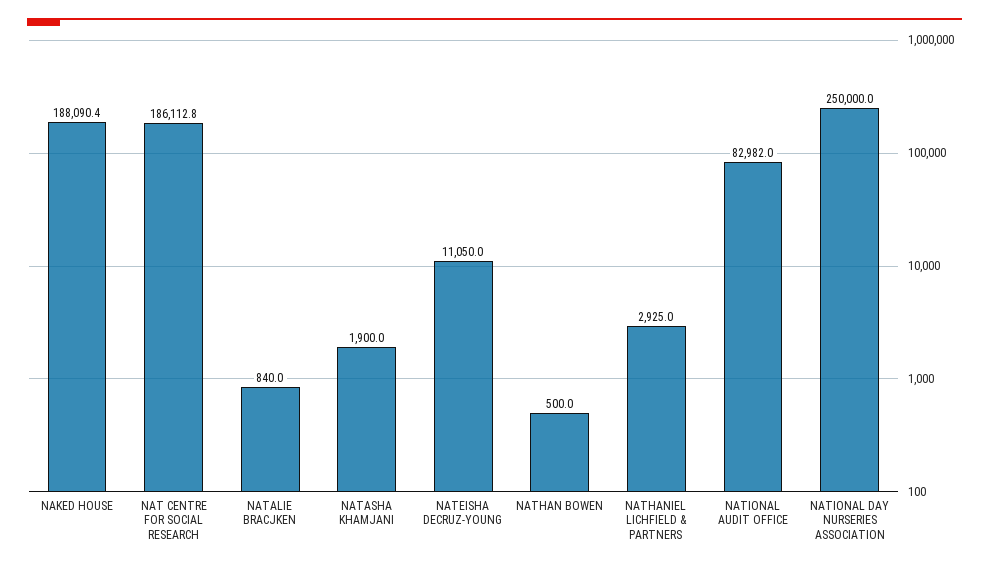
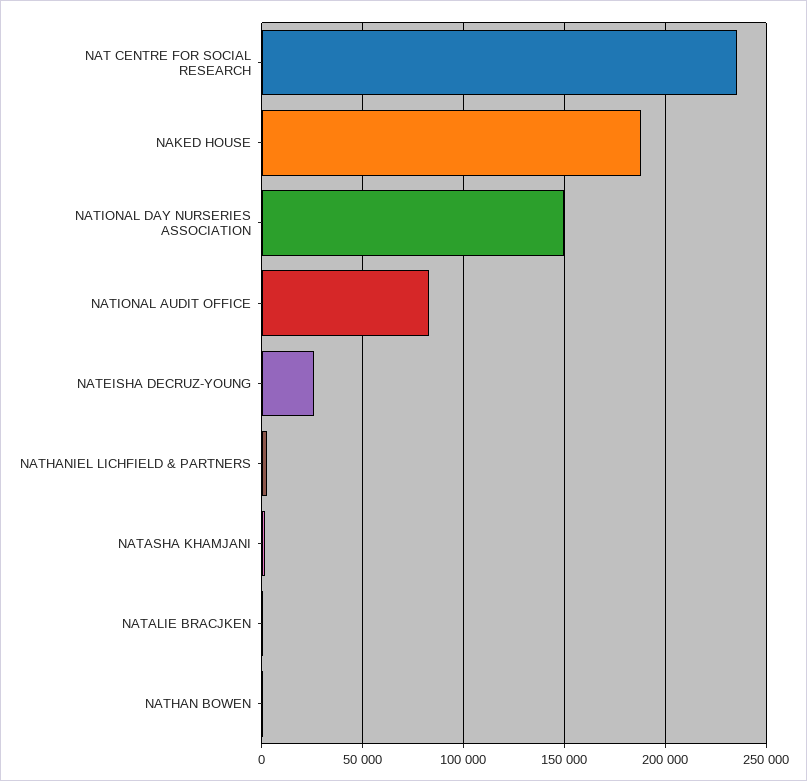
  {
    "NAKED HOUSE": 188090.4,
-   "NAT CENTRE FOR SOCIAL RESEARCH": 186112.8,
+   "NAT CENTRE FOR SOCIAL RESEARCH": 235000,
    "NATALIE BRACJKEN": 840,
    "NATASHA KHAMJANI": 1900,
-   "NATEISHA DECRUZ-YOUNG": 11050,
+   "NATEISHA DECRUZ-YOUNG": 25000,
    "NATHAN BOWEN": 500,
    "NATHANIEL LICHFIELD & PARTNERS": 2925,
    "NATIONAL AUDIT OFFICE": 82982,
-   "NATIONAL DAY NURSERIES ASSOCIATION": 250000
+   "NATIONAL DAY NURSERIES ASSOCIATION": 150000
  }

